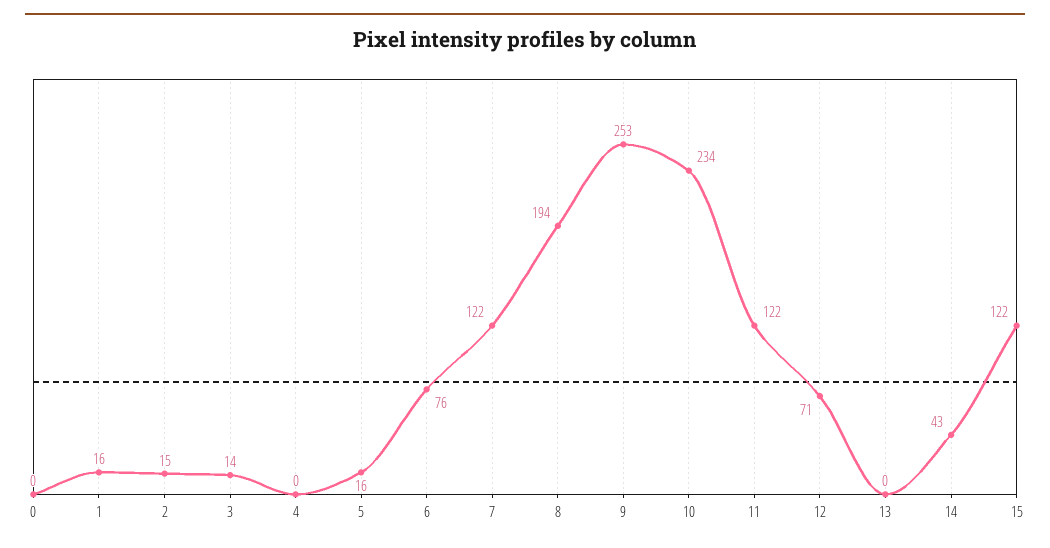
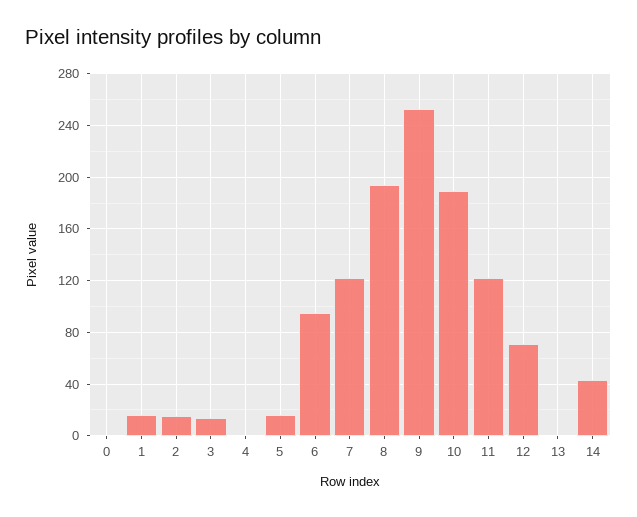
  {
    "0": 0,
    "1": 16,
    "2": 15,
    "3": 14,
    "4": 0,
    "5": 16,
-   "6": 76,
+   "6": 95,
    "7": 122,
    "8": 194,
    "9": 253,
-   "10": 234,
+   "10": 190,
    "11": 122,
    "12": 71,
    "13": 0,
-   "14": 43,
+   "14": 43
-   "15": 122
  }

